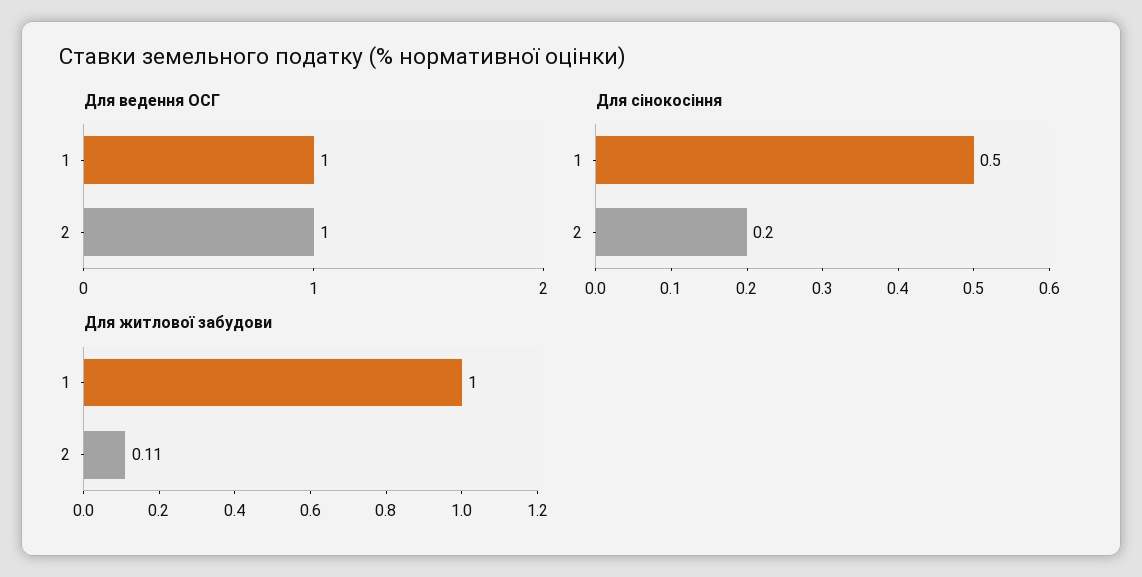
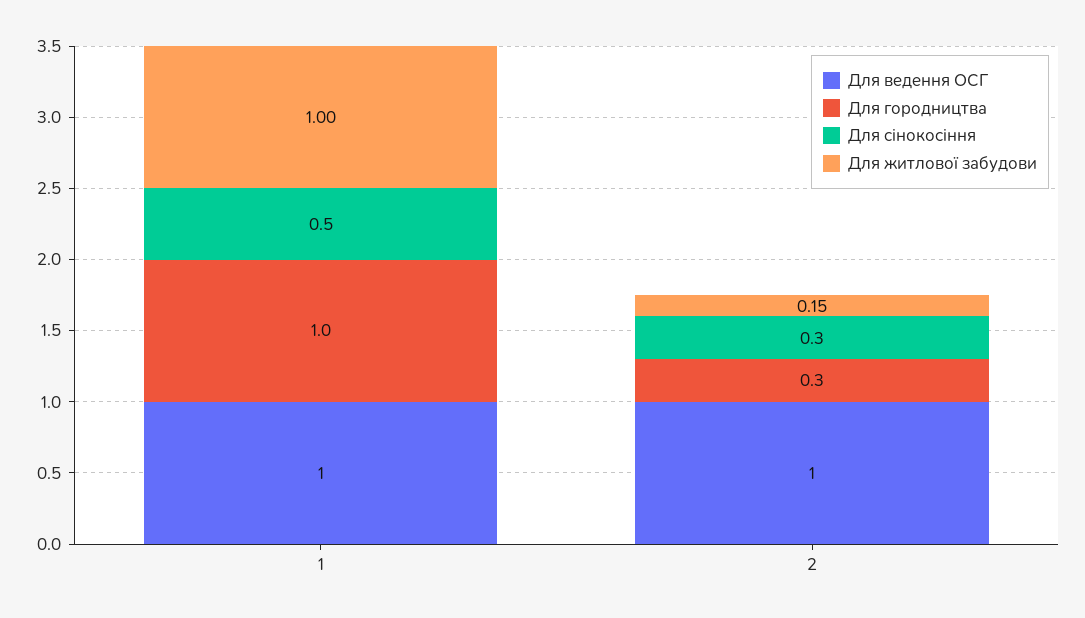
  {
    "Для ведення ОСГ": {
      "1": 1,
      "2": 1
    },
    "Для сінокосіння": {
      "1": 0.5,
-     "2": 0.2
+     "2": 0.3
    },
    "Для житлової забудови": {
      "1": 1,
-     "2": 0.11
+     "2": 0.15
-   }
+   },
+   "Для городництва": {
+     "1": 1,
+     "2": 0.3
+   }
  }

